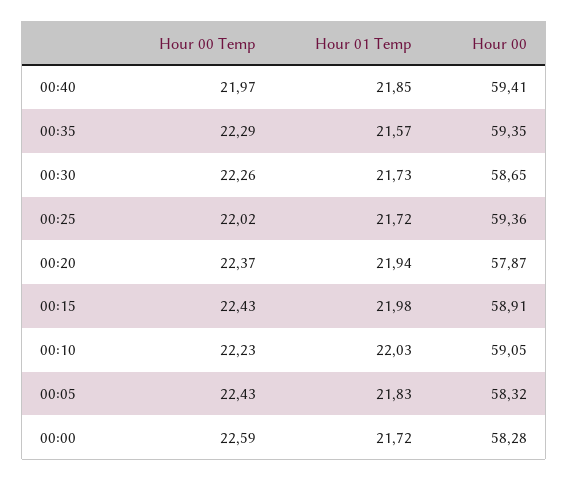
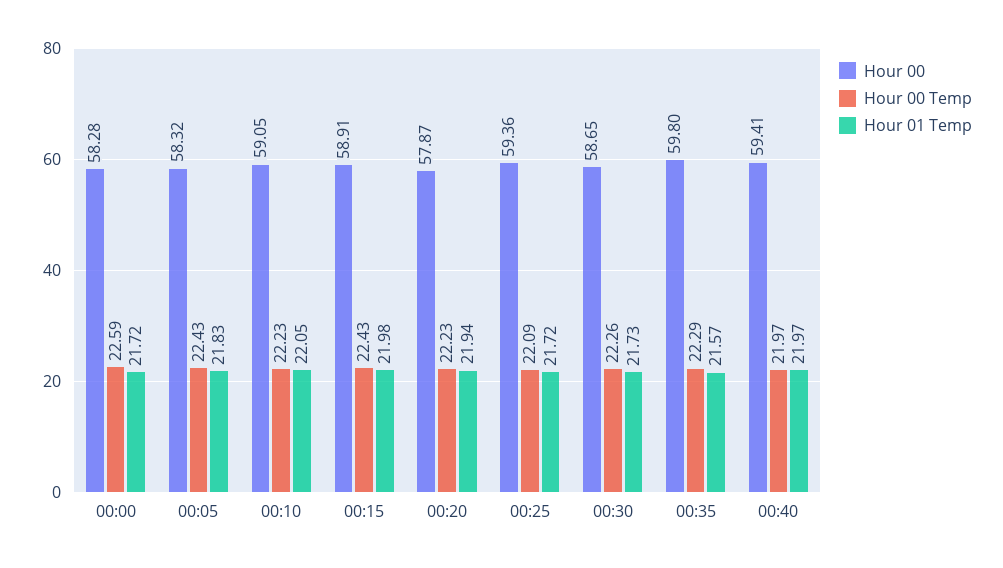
  {
    "Hour 00 Temp": {
      "00:40": 21.97,
      "00:35": 22.29,
      "00:30": 22.26,
-     "00:25": 22.02,
+     "00:25": 22.09,
-     "00:20": 22.37,
+     "00:20": 22.23,
      "00:15": 22.43,
      "00:10": 22.23,
      "00:05": 22.43,
      "00:00": 22.59
    },
    "Hour 01 Temp": {
-     "00:40": 21.85,
+     "00:40": 21.97,
      "00:35": 21.57,
      "00:30": 21.73,
      "00:25": 21.72,
      "00:20": 21.94,
      "00:15": 21.98,
-     "00:10": 22.03,
+     "00:10": 22.05,
      "00:05": 21.83,
      "00:00": 21.72
    },
    "Hour 00": {
      "00:40": 59.41,
-     "00:35": 59.35,
+     "00:35": 59.8,
      "00:30": 58.65,
      "00:25": 59.36,
      "00:20": 57.87,
      "00:15": 58.91,
      "00:10": 59.05,
      "00:05": 58.32,
      "00:00": 58.28
    }
  }

